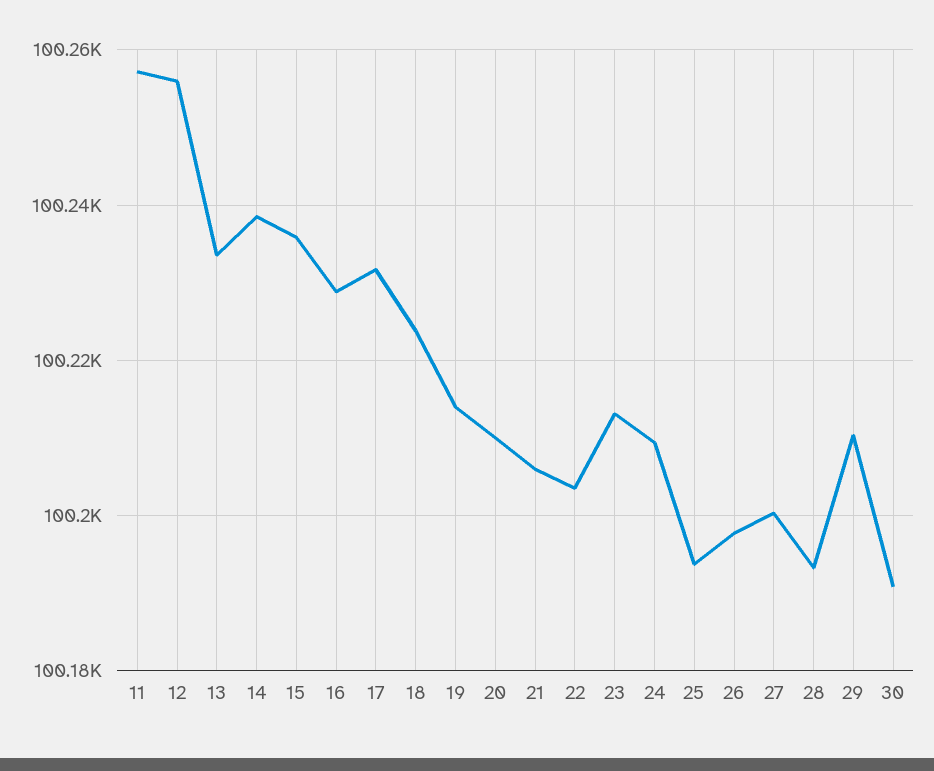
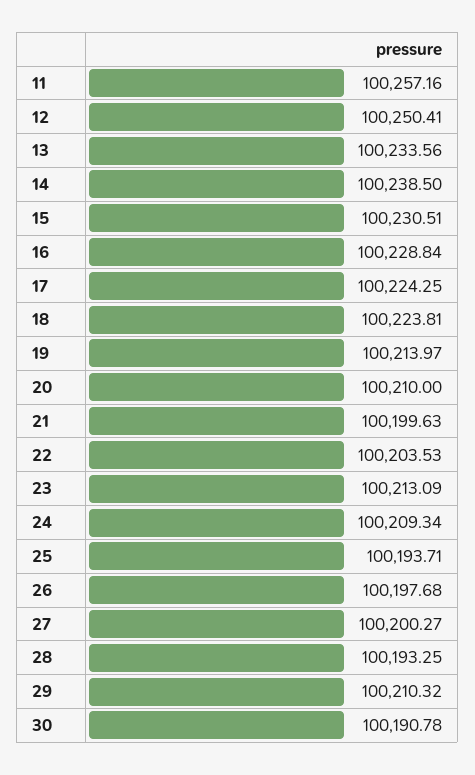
  {
    "11": 100257.16,
-   "12": 100256,
+   "12": 100250.41,
    "13": 100233.56,
    "14": 100238.5,
-   "15": 100236,
+   "15": 100230.51,
    "16": 100228.84,
-   "17": 100232,
+   "17": 100224.25,
    "18": 100223.81,
    "19": 100213.97,
    "20": 100210,
-   "21": 100206,
+   "21": 100199.63,
    "22": 100203.53,
    "23": 100213.09,
    "24": 100209.34,
    "25": 100193.71,
    "26": 100197.68,
    "27": 100200.27,
    "28": 100193.25,
    "29": 100210.32,
    "30": 100190.78
  }

